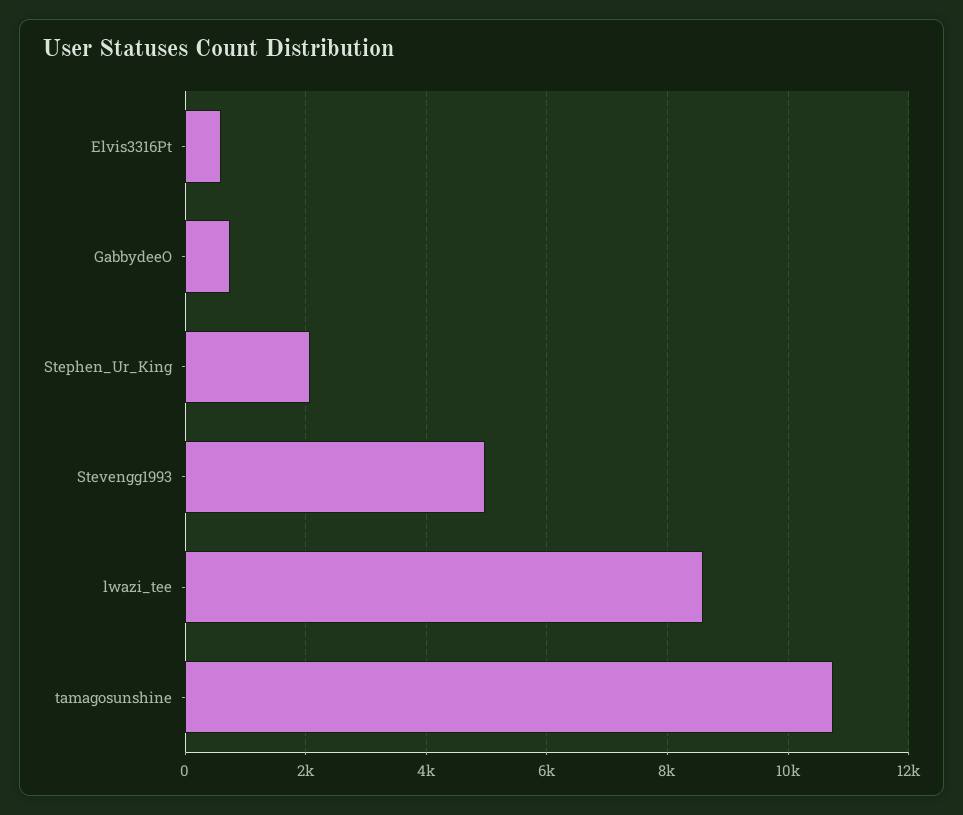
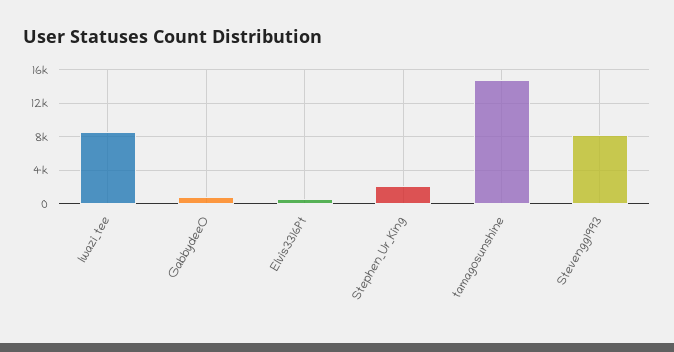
  {
    "Elvis3316Pt": 600,
    "GabbydeeO": 800,
    "Stephen_Ur_King": 2000,
-   "Stevengg1993": 5000,
+   "Stevengg1993": 8000,
    "lwazi_tee": 8600,
-   "tamagosunshine": 10800
+   "tamagosunshine": 15000
  }

